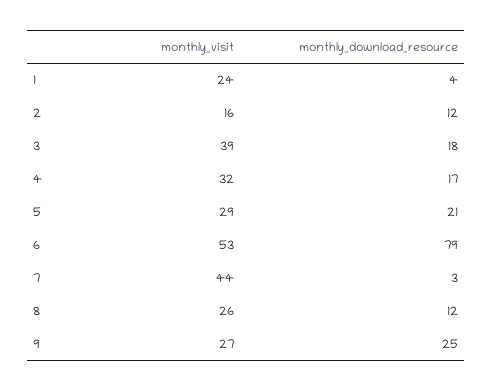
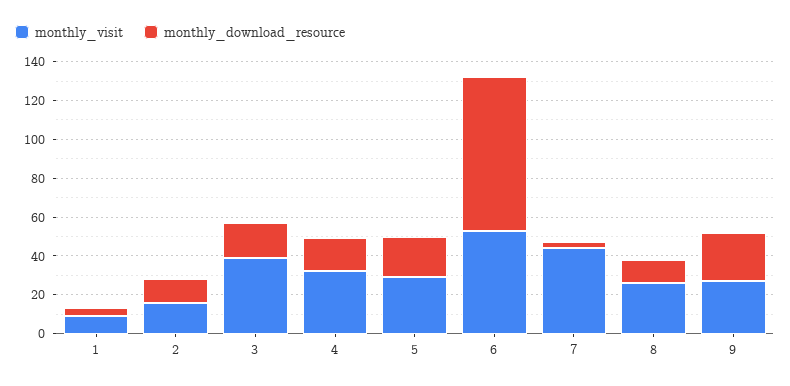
  {
    "monthly_visit": {
-     "1": 24,
+     "1": 10,
      "2": 16,
      "3": 39,
      "4": 32,
      "5": 29,
      "6": 53,
      "7": 44,
      "8": 26,
      "9": 27
    },
    "monthly_download_resource": {
      "1": 4,
      "2": 12,
      "3": 18,
      "4": 17,
      "5": 21,
      "6": 79,
      "7": 3,
      "8": 12,
      "9": 25
    }
  }

